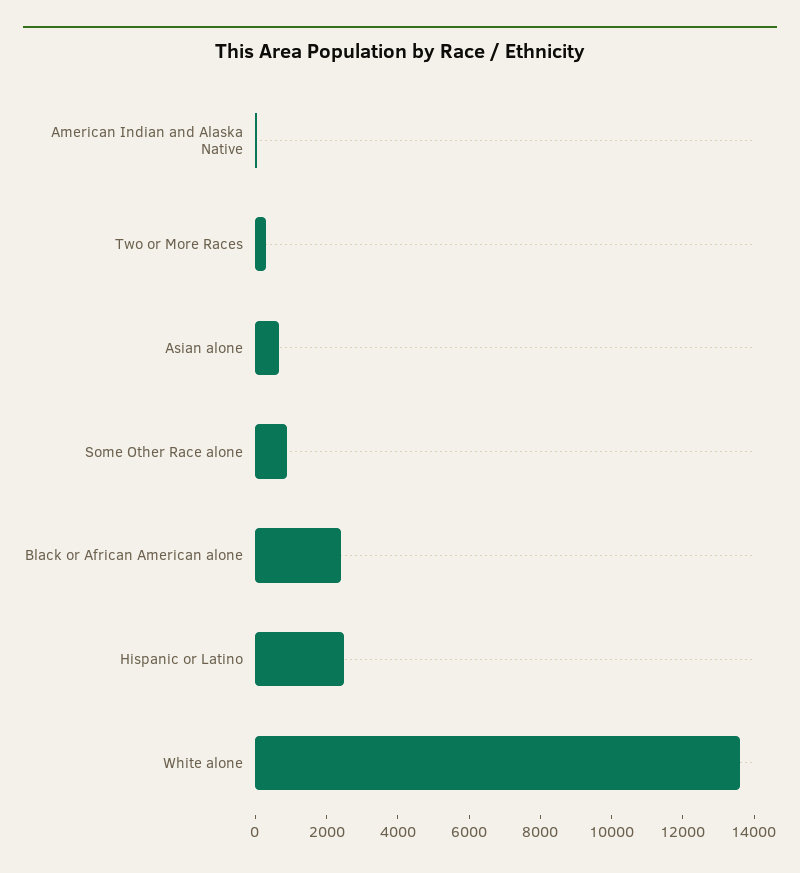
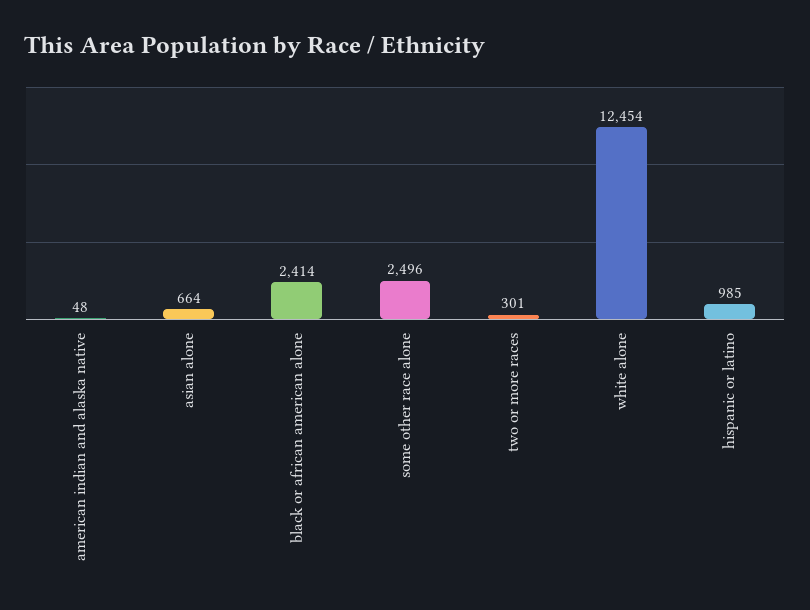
  {
    "American Indian and Alaska Native": 48,
    "Two or More Races": 301,
    "Asian alone": 664,
-   "Some Other Race alone": 1000,
+   "Some Other Race alone": 2496,
    "Black or African American alone": 2414,
-   "Hispanic or Latino": 2500,
+   "Hispanic or Latino": 985,
-   "White alone": 13500
+   "White alone": 12454
  }

